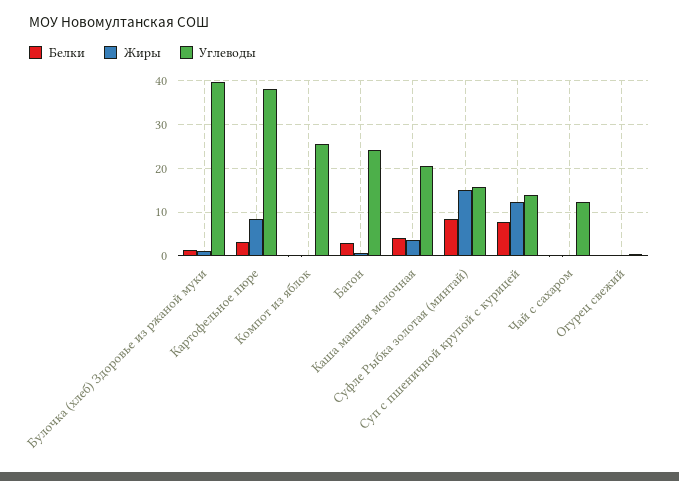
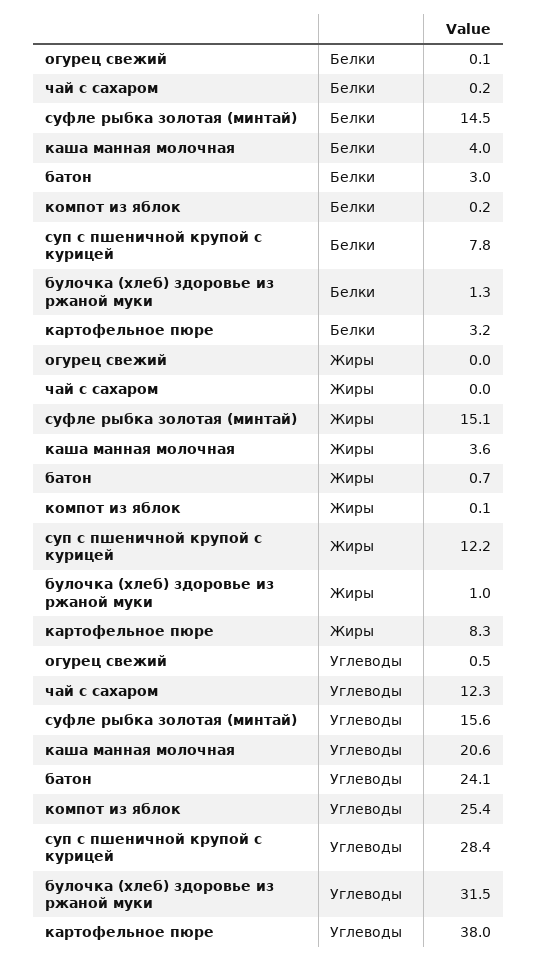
  {
    "Белки": {
      "Булочка (хлеб) Здоровье из ржаной муки": 1.3,
      "Картофельное пюре": 3.2,
      "Компот из яблок": 0.2,
      "Батон": 3,
      "Каша манная молочная": 4,
-     "Суфле Рыбка золотая (минтай)": 8,
+     "Суфле Рыбка золотая (минтай)": 14.5,
      "Суп с пшеничной крупой с курицей": 7.8,
      "Чай с сахаром": 0.2,
      "Огурец свежий": 0.1
    },
    "Жиры": {
      "Булочка (хлеб) Здоровье из ржаной муки": 1,
      "Картофельное пюре": 8.3,
      "Компот из яблок": 0.1,
      "Батон": 0.7,
      "Каша манная молочная": 3.6,
      "Суфле Рыбка золотая (минтай)": 15.1,
      "Суп с пшеничной крупой с курицей": 12.2,
      "Чай с сахаром": 0,
      "Огурец свежий": 0
    },
    "Углеводы": {
-     "Булочка (хлеб) Здоровье из ржаной муки": 40,
+     "Булочка (хлеб) Здоровье из ржаной муки": 31.5,
      "Картофельное пюре": 38,
      "Компот из яблок": 25.4,
      "Батон": 24.1,
      "Каша манная молочная": 20.6,
      "Суфле Рыбка золотая (минтай)": 15.6,
-     "Суп с пшеничной крупой с курицей": 14,
+     "Суп с пшеничной крупой с курицей": 28.4,
      "Чай с сахаром": 12.3,
      "Огурец свежий": 0.5
    }
  }

